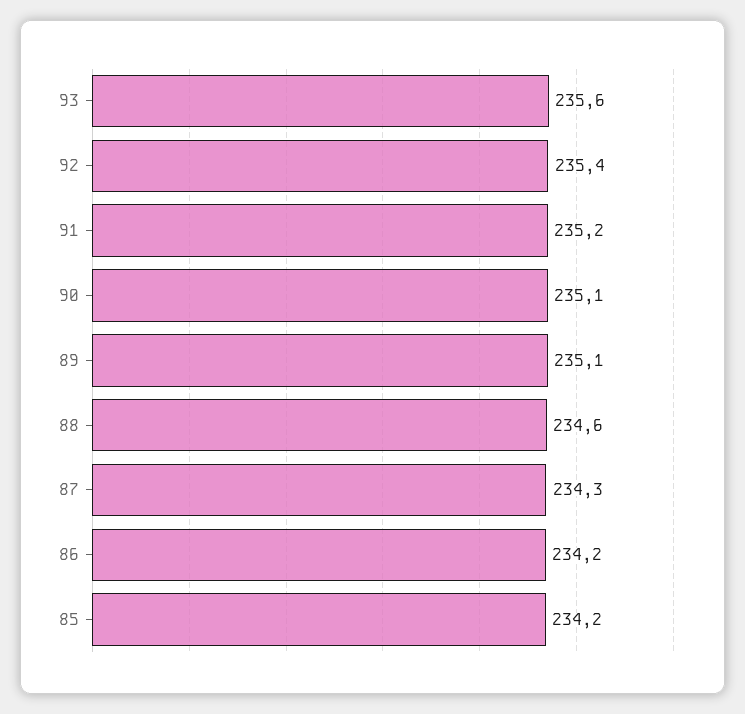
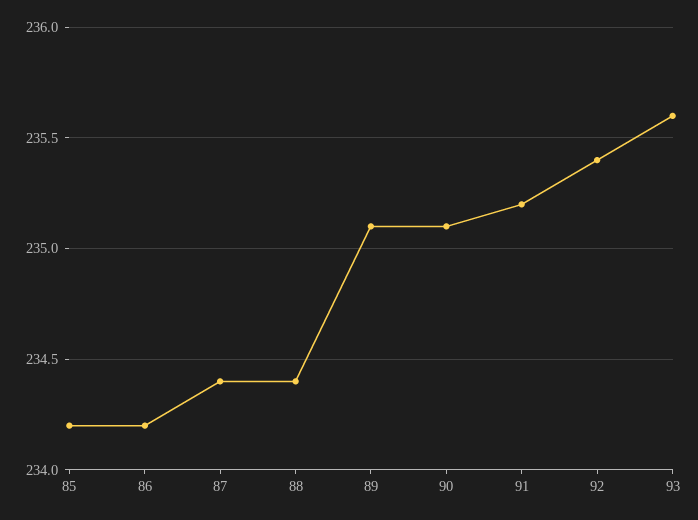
  {
    "93": 235.6,
    "92": 235.4,
    "91": 235.2,
    "90": 235.1,
    "89": 235.1,
-   "88": 234.6,
+   "88": 234.4,
-   "87": 234.3,
+   "87": 234.4,
    "86": 234.2,
    "85": 234.2
  }

